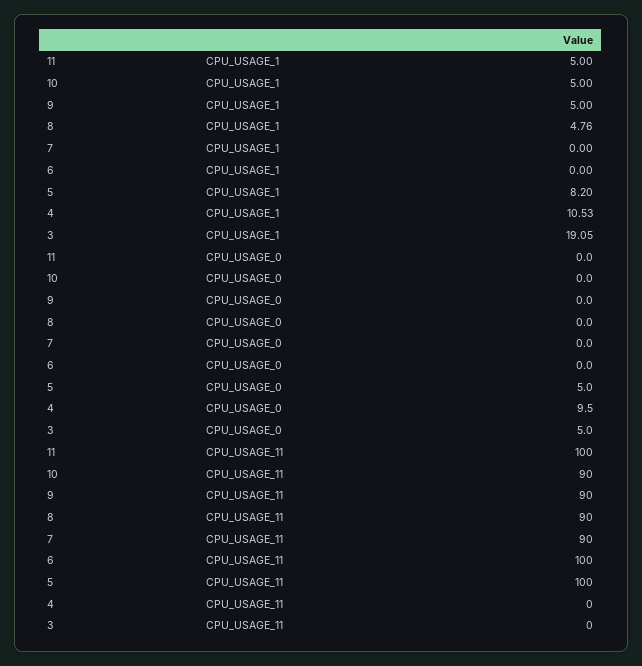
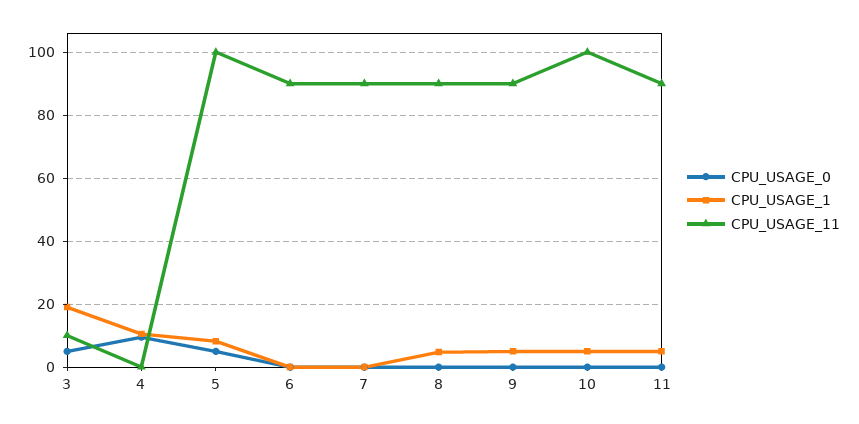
  {
    "CPU_USAGE_1": {
      "11": 5,
      "10": 5,
      "9": 5,
      "8": 4.76,
      "7": 0,
      "6": 0,
      "5": 8.2,
      "4": 10.53,
      "3": 19.05
    },
    "CPU_USAGE_0": {
      "11": 0,
      "10": 0,
      "9": 0,
      "8": 0,
      "7": 0,
      "6": 0,
      "5": 5,
      "4": 9.5,
      "3": 5
    },
    "CPU_USAGE_11": {
-     "11": 100,
+     "11": 90,
-     "10": 90,
+     "10": 100,
      "9": 90,
      "8": 90,
      "7": 90,
-     "6": 100,
+     "6": 90,
      "5": 100,
      "4": 0,
-     "3": 0
+     "3": 10
    }
  }

